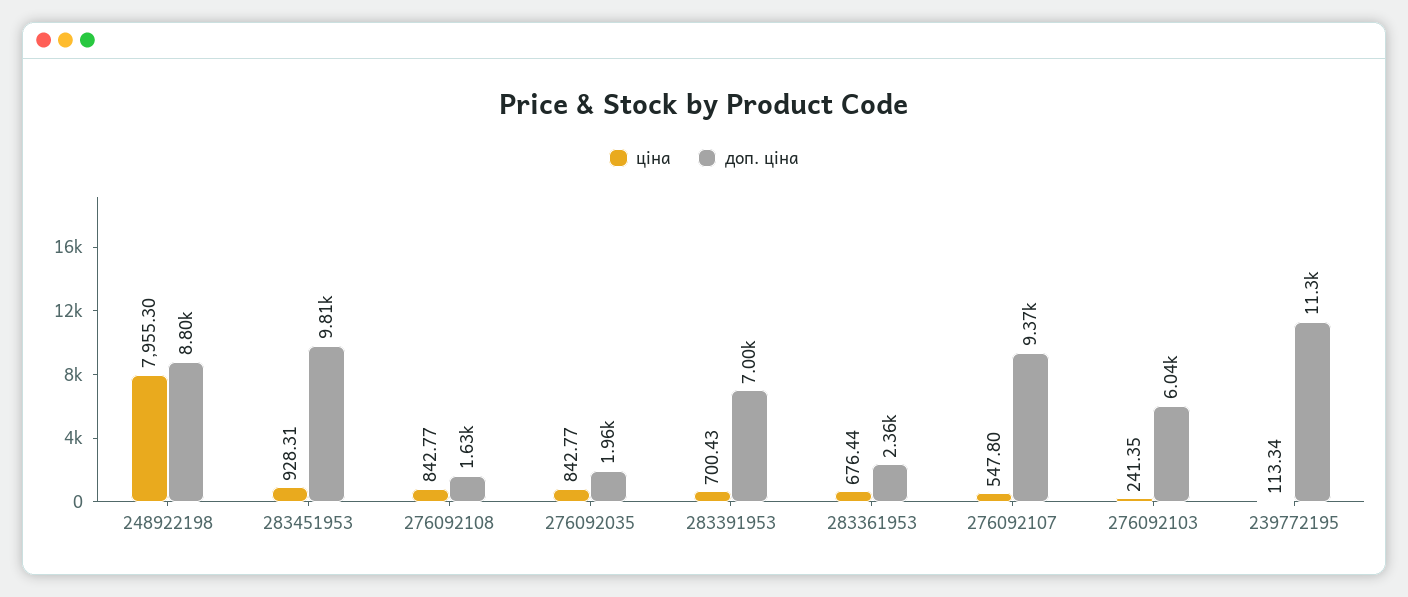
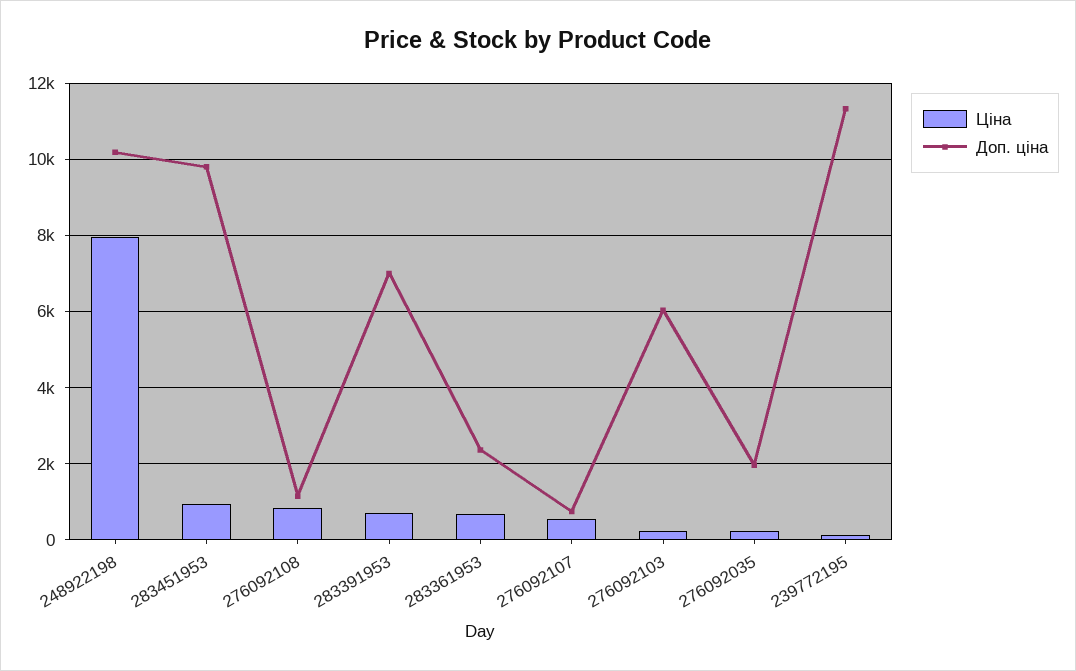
  {
    "ціна": {
      "248922198": 7955.3,
      "283451953": 928.31,
      "276092108": 842.77,
-     "276092035": 842.77,
+     "276092035": 200,
      "283391953": 700.43,
      "283361953": 676.44,
      "276092107": 547.8,
      "276092103": 241.35,
      "239772195": 113.34
    },
    "доп. ціна": {
-     "248922198": 8800,
+     "248922198": 10200,
      "283451953": 9810,
-     "276092108": 1630,
+     "276092108": 1200,
      "276092035": 1960,
      "283391953": 7000,
      "283361953": 2360,
-     "276092107": 9370,
+     "276092107": 800,
      "276092103": 6040,
      "239772195": 11300
    }
  }

